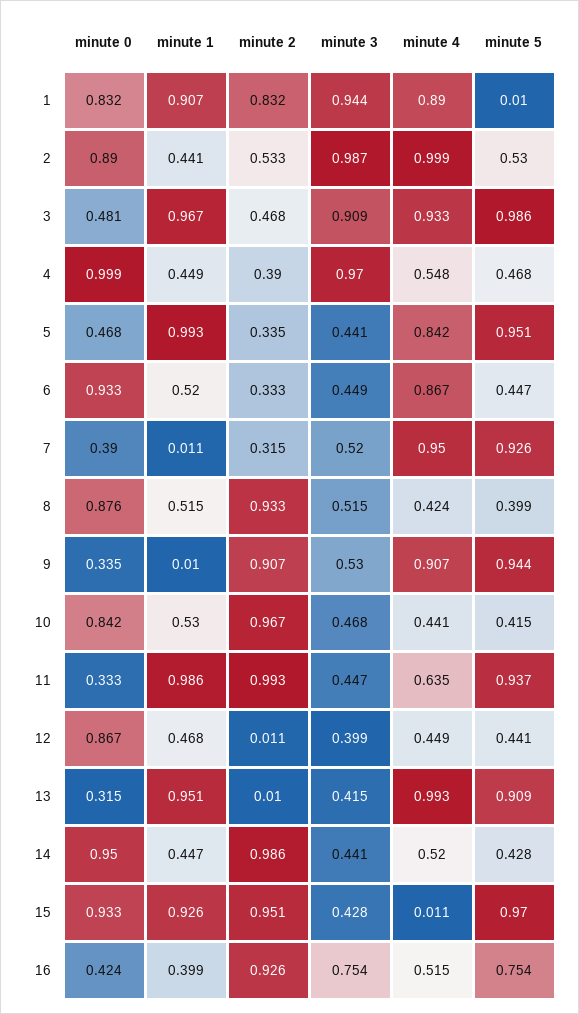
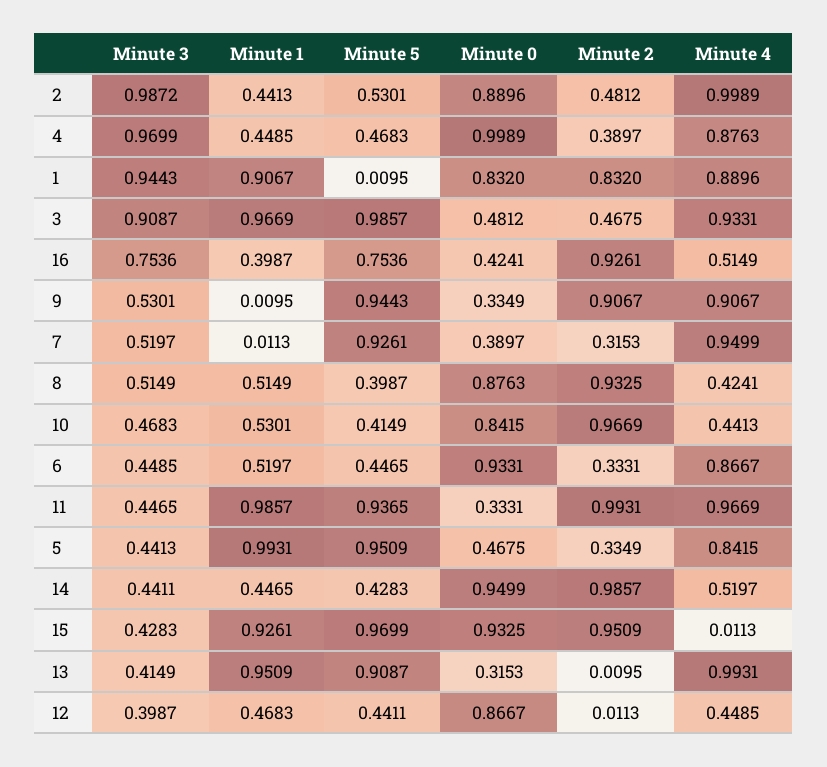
  {
    "minute 0": {
      "1": 0.832,
      "2": 0.8896,
      "3": 0.4812,
      "4": 0.9989,
      "5": 0.4675,
      "6": 0.9331,
      "7": 0.3897,
      "8": 0.8763,
      "9": 0.3349,
      "10": 0.8415,
      "11": 0.3331,
      "12": 0.8667,
      "13": 0.3153,
      "14": 0.9499,
      "15": 0.9325,
      "16": 0.4241
    },
    "minute 1": {
      "1": 0.9067,
      "2": 0.4413,
      "3": 0.9669,
      "4": 0.4485,
      "5": 0.9931,
      "6": 0.5197,
      "7": 0.0113,
      "8": 0.5149,
      "9": 0.0095,
      "10": 0.5301,
      "11": 0.9857,
      "12": 0.4683,
      "13": 0.9509,
      "14": 0.4465,
      "15": 0.9261,
      "16": 0.3987
    },
    "minute 2": {
      "1": 0.832,
-     "2": 0.533,
+     "2": 0.4812,
      "3": 0.4675,
      "4": 0.3897,
      "5": 0.3349,
      "6": 0.3331,
      "7": 0.3153,
      "8": 0.9325,
      "9": 0.9067,
      "10": 0.9669,
      "11": 0.9931,
      "12": 0.0113,
      "13": 0.0095,
      "14": 0.9857,
      "15": 0.9509,
      "16": 0.9261
    },
    "minute 3": {
      "1": 0.9443,
      "2": 0.9872,
      "3": 0.9087,
      "4": 0.9699,
      "5": 0.4413,
      "6": 0.4485,
      "7": 0.5197,
      "8": 0.5149,
      "9": 0.5301,
      "10": 0.4683,
      "11": 0.4465,
      "12": 0.3987,
      "13": 0.4149,
      "14": 0.4411,
      "15": 0.4283,
      "16": 0.7536
    },
    "minute 4": {
      "1": 0.8896,
      "2": 0.9989,
      "3": 0.9331,
-     "4": 0.548,
+     "4": 0.8763,
      "5": 0.8415,
      "6": 0.8667,
      "7": 0.9499,
      "8": 0.4241,
      "9": 0.9067,
      "10": 0.4413,
-     "11": 0.635,
+     "11": 0.9669,
      "12": 0.4485,
      "13": 0.9931,
      "14": 0.5197,
      "15": 0.0113,
      "16": 0.5149
    },
    "minute 5": {
      "1": 0.0095,
      "2": 0.5301,
      "3": 0.9857,
      "4": 0.4683,
      "5": 0.9509,
      "6": 0.4465,
      "7": 0.9261,
      "8": 0.3987,
      "9": 0.9443,
      "10": 0.4149,
      "11": 0.9365,
      "12": 0.4411,
      "13": 0.9087,
      "14": 0.4283,
      "15": 0.9699,
      "16": 0.7536
    }
  }

